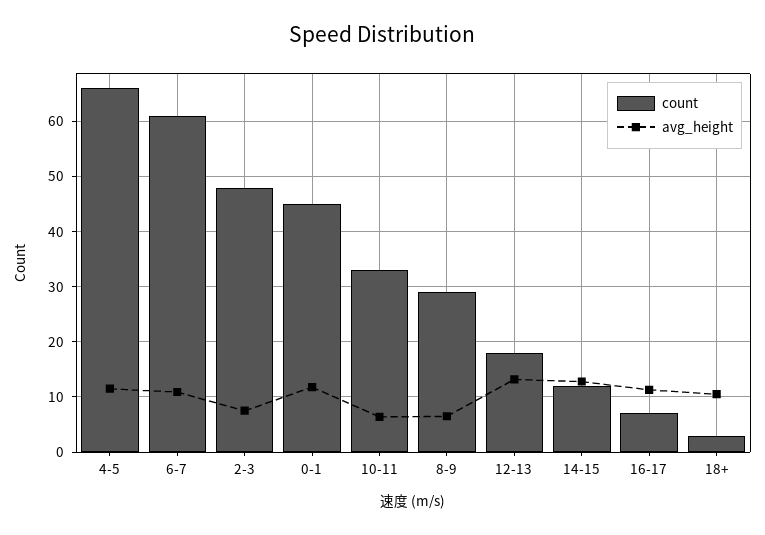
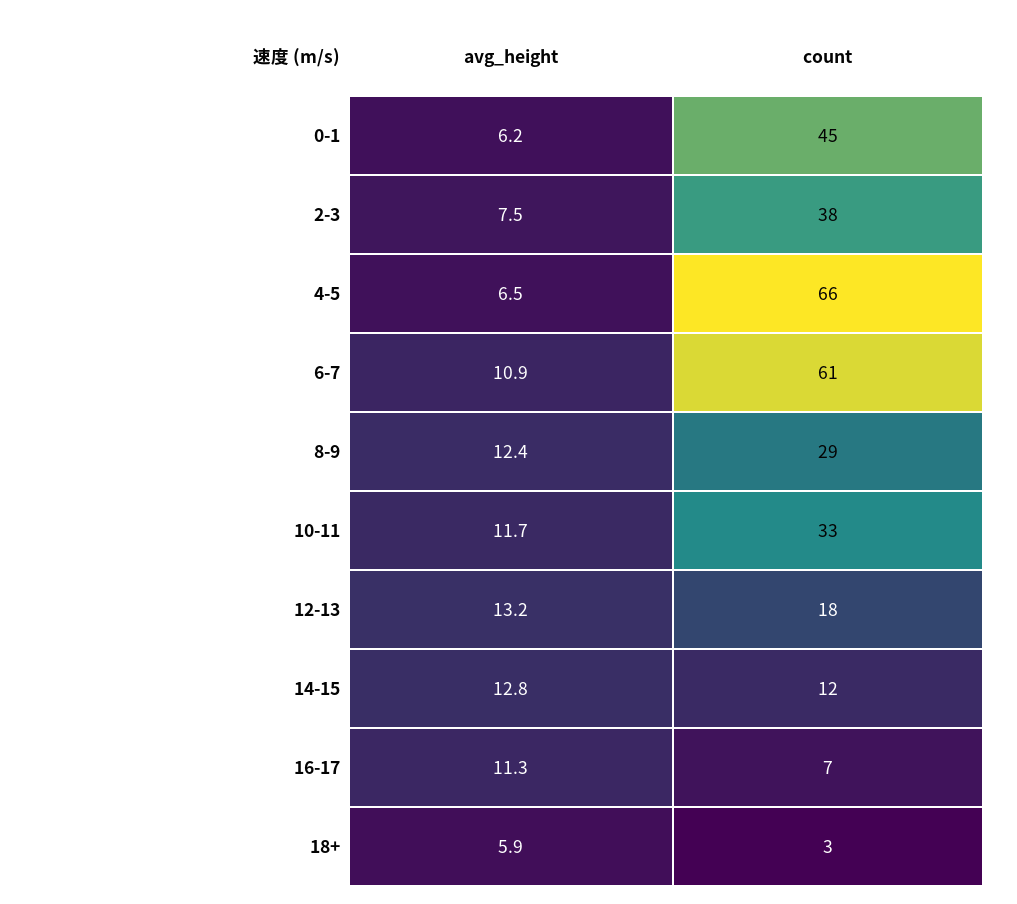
  {
    "count": {
      "4-5": 66,
      "6-7": 61,
-     "2-3": 48,
+     "2-3": 38,
      "0-1": 45,
      "10-11": 33,
      "8-9": 29,
      "12-13": 18,
      "14-15": 12,
      "16-17": 7,
      "18+": 3
    },
    "avg_height": {
-     "4-5": 12,
+     "4-5": 6.5,
      "6-7": 10.9,
      "2-3": 7.5,
-     "0-1": 12,
+     "0-1": 6.2,
-     "10-11": 6,
+     "10-11": 11.7,
-     "8-9": 6,
+     "8-9": 12.4,
      "12-13": 13.2,
      "14-15": 12.8,
      "16-17": 11.3,
-     "18+": 10
+     "18+": 5.9
    }
  }

